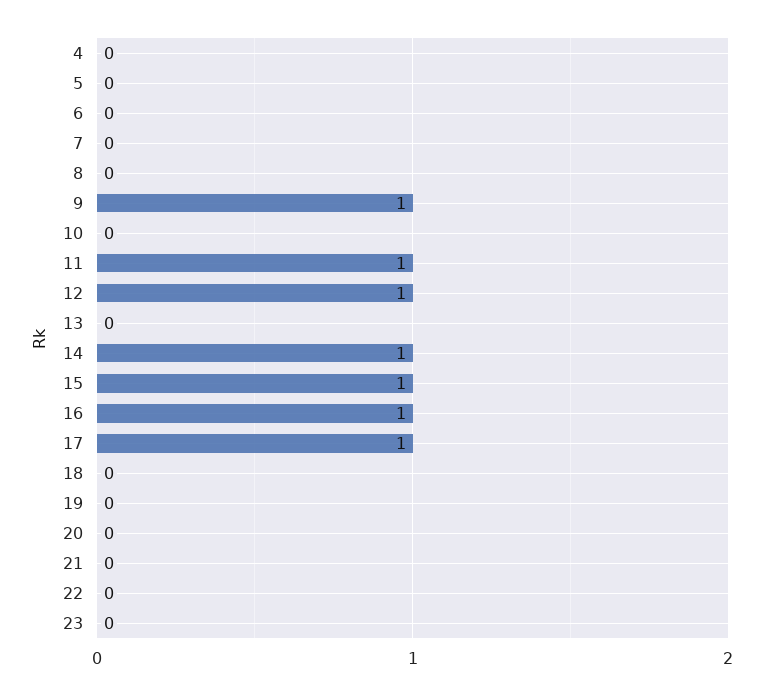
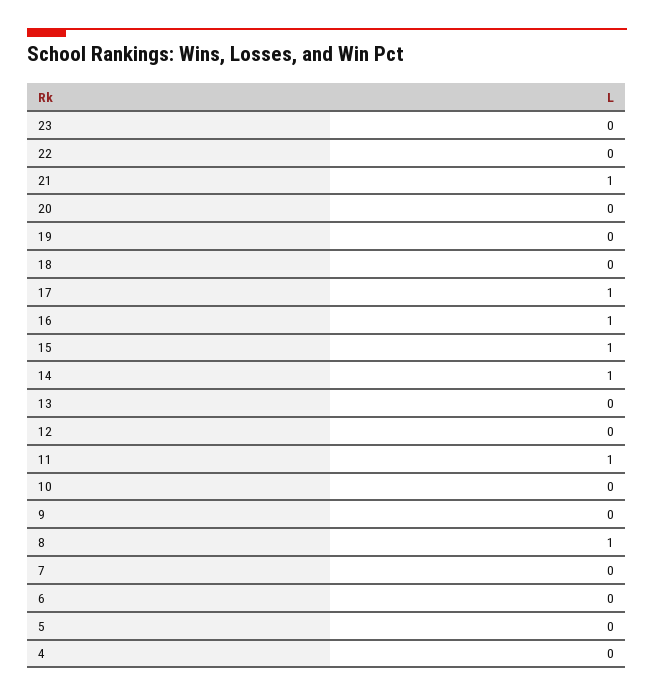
  {
    "4": 0,
    "5": 0,
    "6": 0,
    "7": 0,
-   "8": 0,
+   "8": 1,
-   "9": 1,
+   "9": 0,
    "10": 0,
    "11": 1,
-   "12": 1,
+   "12": 0,
    "13": 0,
    "14": 1,
    "15": 1,
    "16": 1,
    "17": 1,
    "18": 0,
    "19": 0,
    "20": 0,
-   "21": 0,
+   "21": 1,
    "22": 0,
    "23": 0
  }

